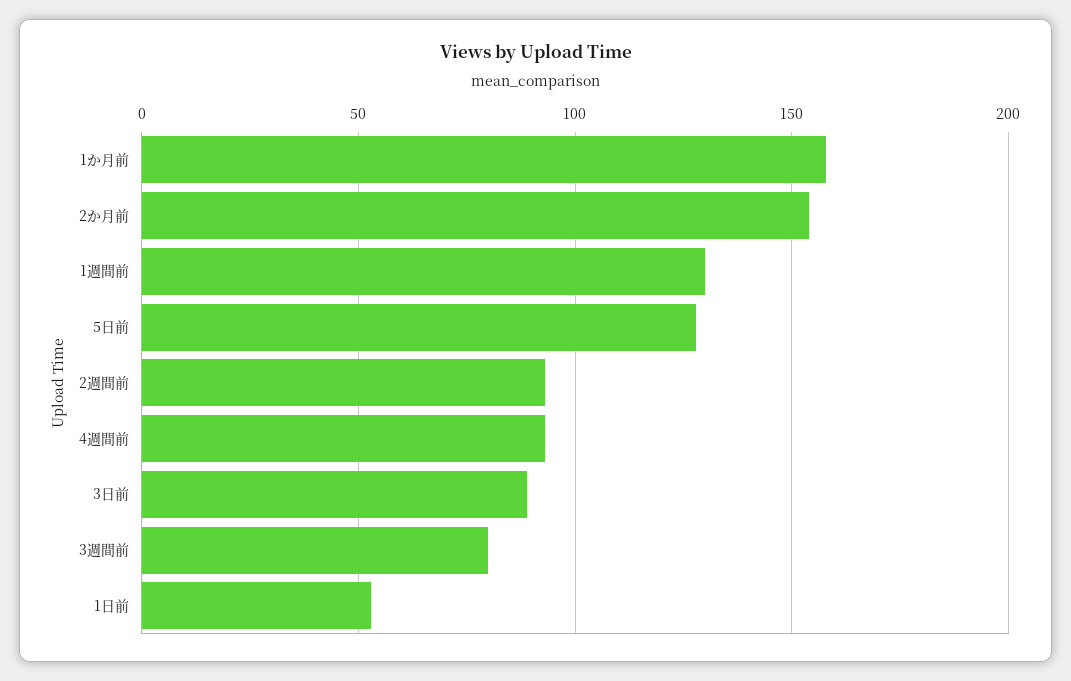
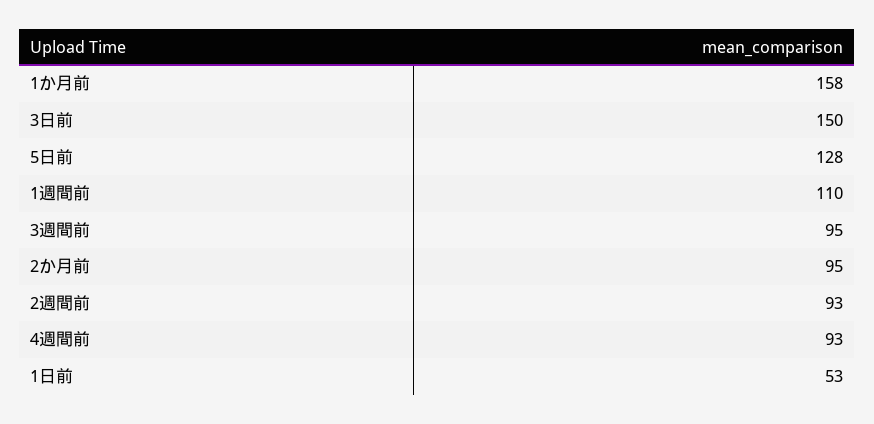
  {
    "1か月前": 158,
-   "2か月前": 155,
+   "2か月前": 95,
-   "1週間前": 130,
+   "1週間前": 110,
    "5日前": 128,
    "2週間前": 93,
    "4週間前": 93,
-   "3日前": 90,
+   "3日前": 150,
-   "3週間前": 80,
+   "3週間前": 95,
    "1日前": 53
  }

